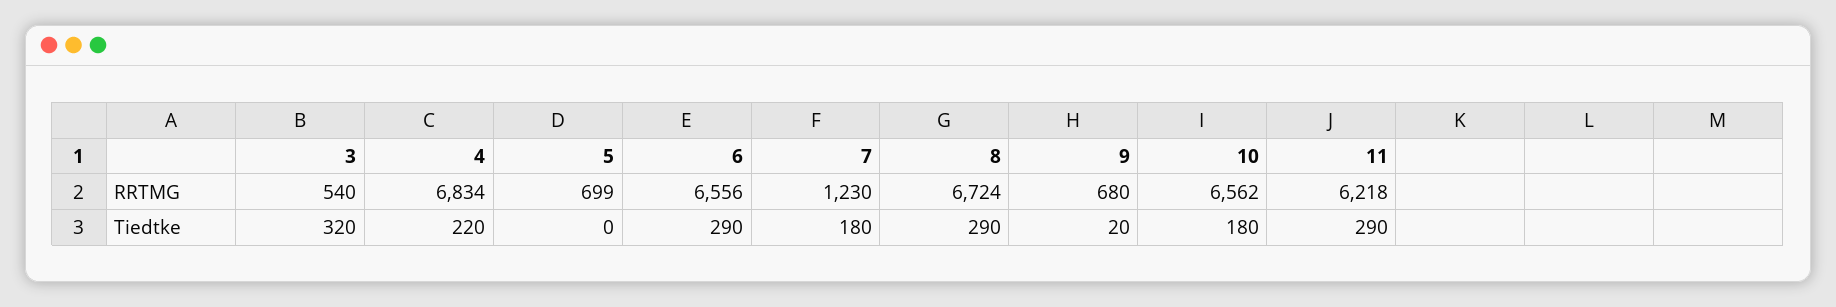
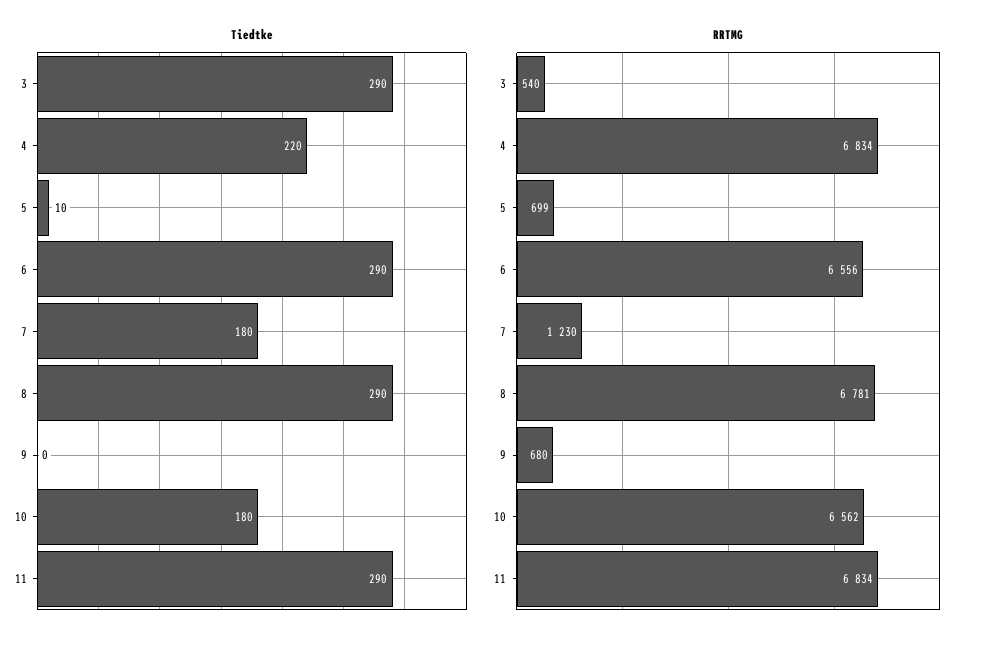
  {
    "RRTMG": {
      "3": 540,
      "4": 6834,
      "5": 699,
      "6": 6556,
      "7": 1230,
-     "8": 6724,
+     "8": 6781,
      "9": 680,
      "10": 6562,
-     "11": 6218
+     "11": 6834
    },
    "Tiedtke": {
-     "3": 320,
+     "3": 290,
      "4": 220,
-     "5": 0,
+     "5": 10,
      "6": 290,
      "7": 180,
      "8": 290,
-     "9": 20,
+     "9": 0,
      "10": 180,
      "11": 290
    }
  }

